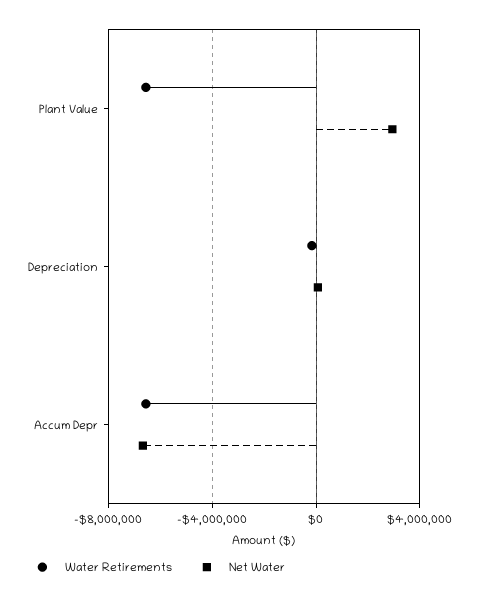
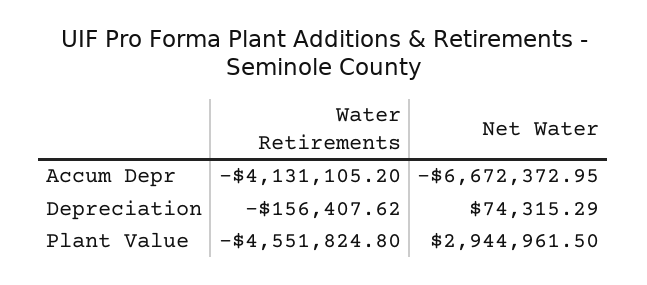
  {
    "Water Retirements": {
-     "Plant Value": -6500000,
+     "Plant Value": -4551824.8,
      "Depreciation": -156407.62,
-     "Accum Depr": -6500000
+     "Accum Depr": -4131105.2
    },
    "Net Water": {
      "Plant Value": 2944961.5,
      "Depreciation": 74315.29,
      "Accum Depr": -6672372.95
    }
  }

